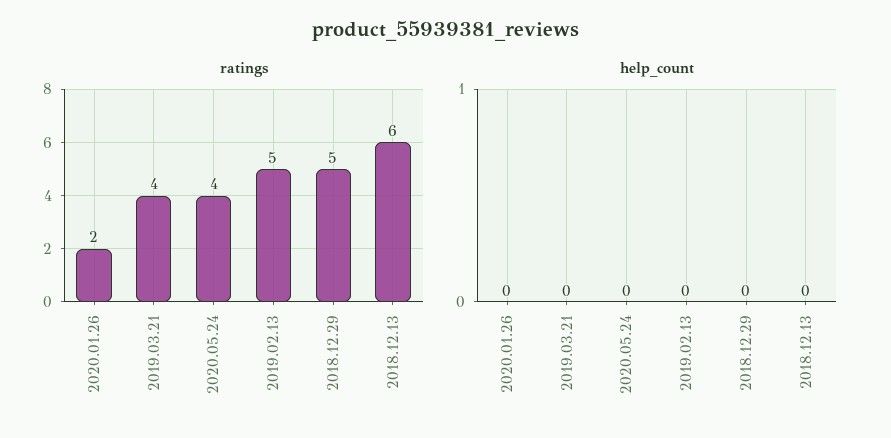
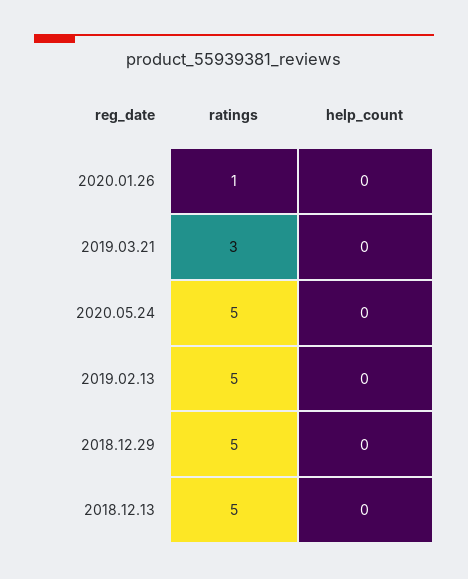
  {
    "ratings": {
-     "2020.01.26": 2,
+     "2020.01.26": 1,
-     "2019.03.21": 4,
+     "2019.03.21": 3,
-     "2020.05.24": 4,
+     "2020.05.24": 5,
      "2019.02.13": 5,
      "2018.12.29": 5,
-     "2018.12.13": 6
+     "2018.12.13": 5
    },
    "help_count": {
      "2020.01.26": 0,
      "2019.03.21": 0,
      "2020.05.24": 0,
      "2019.02.13": 0,
      "2018.12.29": 0,
      "2018.12.13": 0
    }
  }

